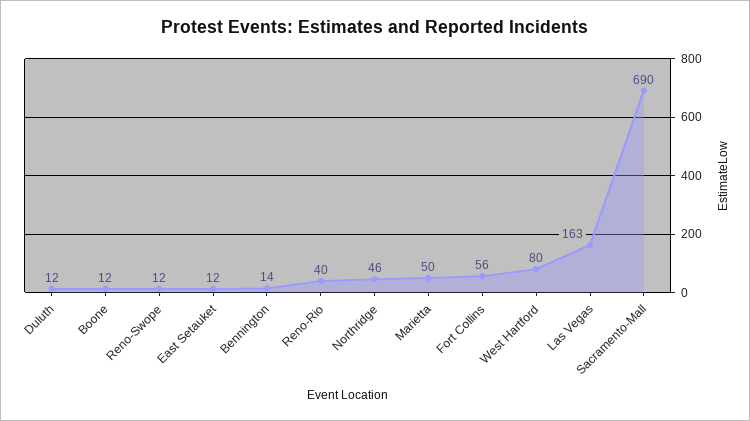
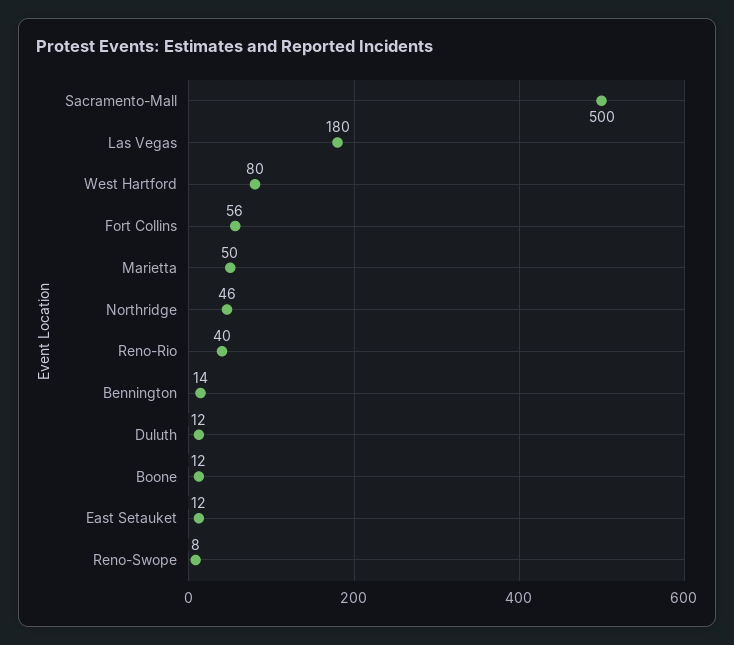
  {
    "Duluth": 12,
    "Boone": 12,
-   "Reno-Swope": 12,
+   "Reno-Swope": 8,
    "East Setauket": 12,
    "Bennington": 14,
    "Reno-Rio": 40,
    "Northridge": 46,
    "Marietta": 50,
    "Fort Collins": 56,
    "West Hartford": 80,
-   "Las Vegas": 163,
+   "Las Vegas": 180,
-   "Sacramento-Mall": 690
+   "Sacramento-Mall": 500
  }

